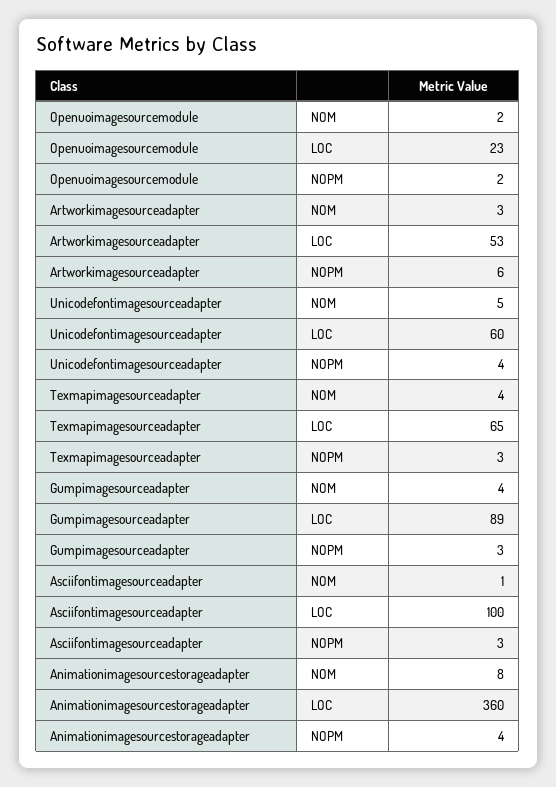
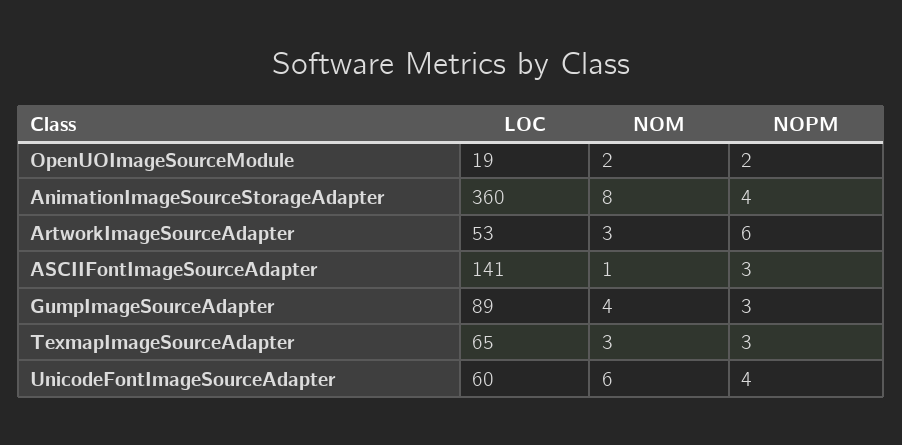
  {
    "Openuoimagesourcemodule": {
      "NOM": 2,
-     "LOC": 23,
+     "LOC": 19,
      "NOPM": 2
    },
    "Artworkimagesourceadapter": {
      "NOM": 3,
      "LOC": 53,
      "NOPM": 6
    },
    "Unicodefontimagesourceadapter": {
-     "NOM": 5,
+     "NOM": 6,
      "LOC": 60,
      "NOPM": 4
    },
    "Texmapimagesourceadapter": {
-     "NOM": 4,
+     "NOM": 3,
      "LOC": 65,
      "NOPM": 3
    },
    "Gumpimagesourceadapter": {
      "NOM": 4,
      "LOC": 89,
      "NOPM": 3
    },
    "Asciifontimagesourceadapter": {
      "NOM": 1,
-     "LOC": 100,
+     "LOC": 141,
      "NOPM": 3
    },
    "Animationimagesourcestorageadapter": {
      "NOM": 8,
      "LOC": 360,
      "NOPM": 4
    }
  }

